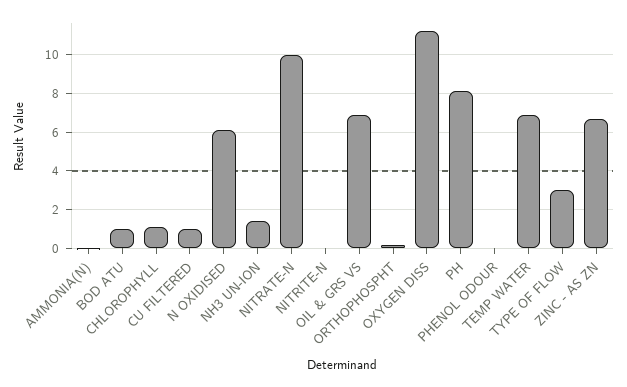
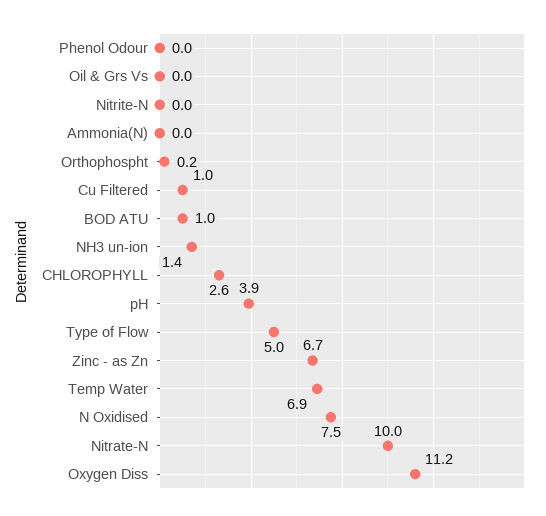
  {
    "AMMONIA(N)": 0,
    "BOD ATU": 1,
-   "CHLOROPHYLL": 1,
+   "CHLOROPHYLL": 2.6,
    "CU FILTERED": 1,
-   "N OXIDISED": 6,
+   "N OXIDISED": 7.5,
    "NH3 UN-ION": 1.4,
    "NITRATE-N": 10,
    "NITRITE-N": 0,
-   "OIL & GRS VS": 7,
+   "OIL & GRS VS": 0,
    "ORTHOPHOSPHT": 0.2,
    "OXYGEN DISS": 11.2,
-   "PH": 8,
+   "PH": 3.9,
    "PHENOL ODOUR": 0,
    "TEMP WATER": 6.9,
-   "TYPE OF FLOW": 3,
+   "TYPE OF FLOW": 5,
    "ZINC - AS ZN": 6.7
  }

